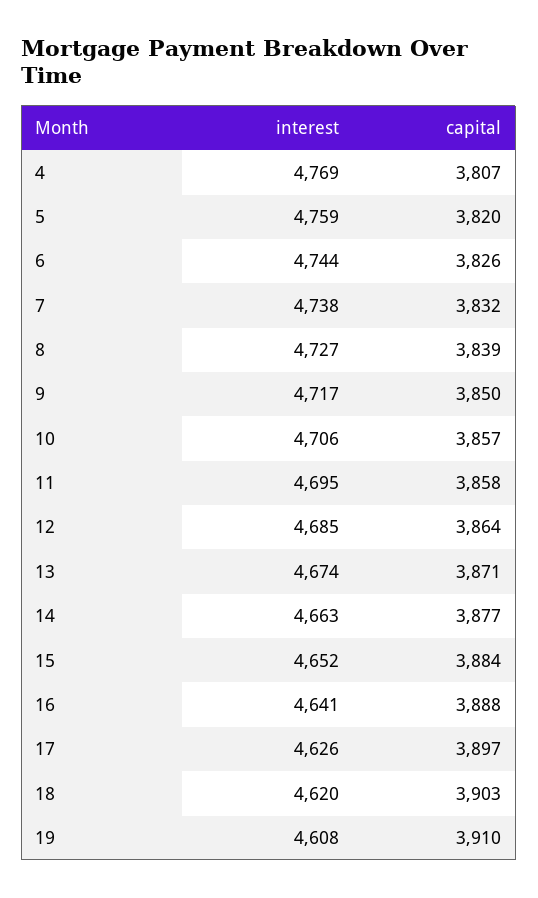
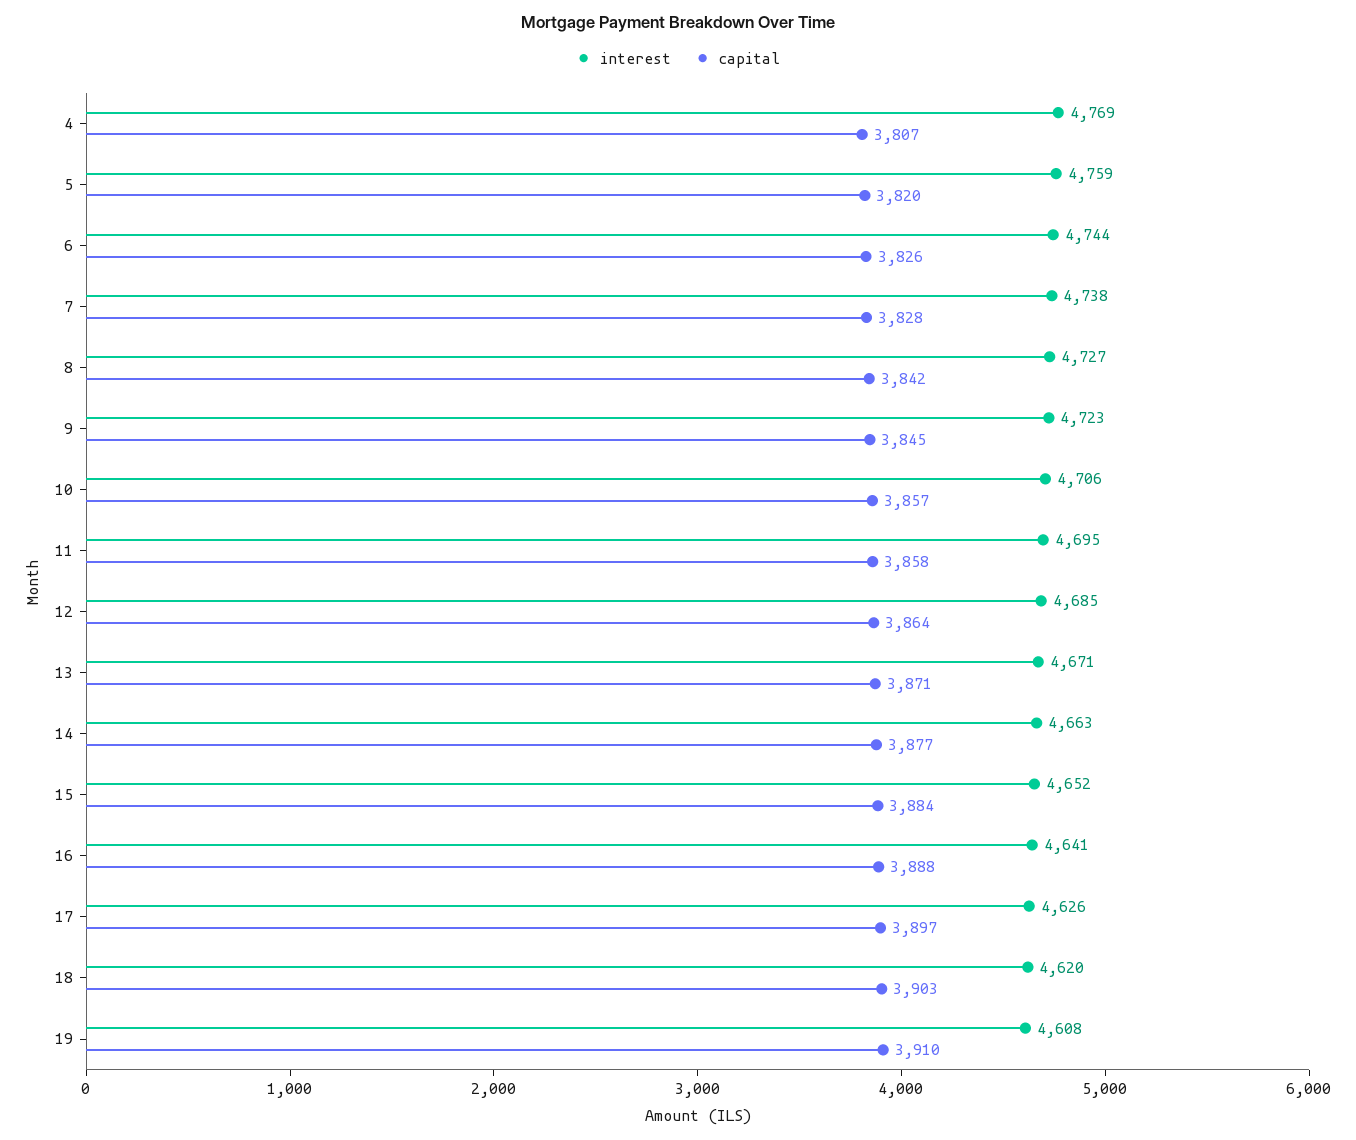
  {
    "interest": {
      "4": 4769,
      "5": 4759,
      "6": 4744,
      "7": 4738,
      "8": 4727,
-     "9": 4717,
+     "9": 4723,
      "10": 4706,
      "11": 4695,
      "12": 4685,
-     "13": 4674,
+     "13": 4671,
      "14": 4663,
      "15": 4652,
      "16": 4641,
      "17": 4626,
      "18": 4620,
      "19": 4608
    },
    "capital": {
      "4": 3807,
      "5": 3820,
      "6": 3826,
-     "7": 3832,
+     "7": 3828,
-     "8": 3839,
+     "8": 3842,
-     "9": 3850,
+     "9": 3845,
      "10": 3857,
      "11": 3858,
      "12": 3864,
      "13": 3871,
      "14": 3877,
      "15": 3884,
      "16": 3888,
      "17": 3897,
      "18": 3903,
      "19": 3910
    }
  }

